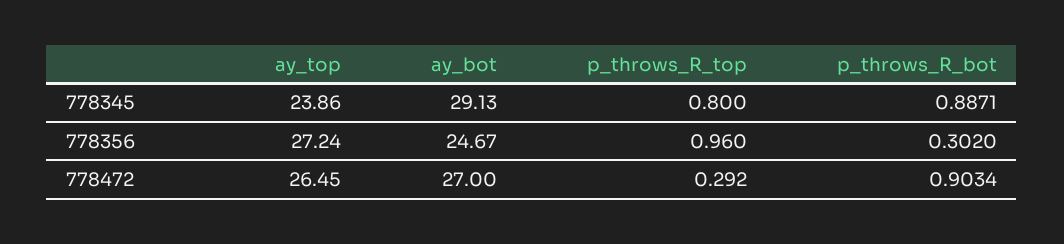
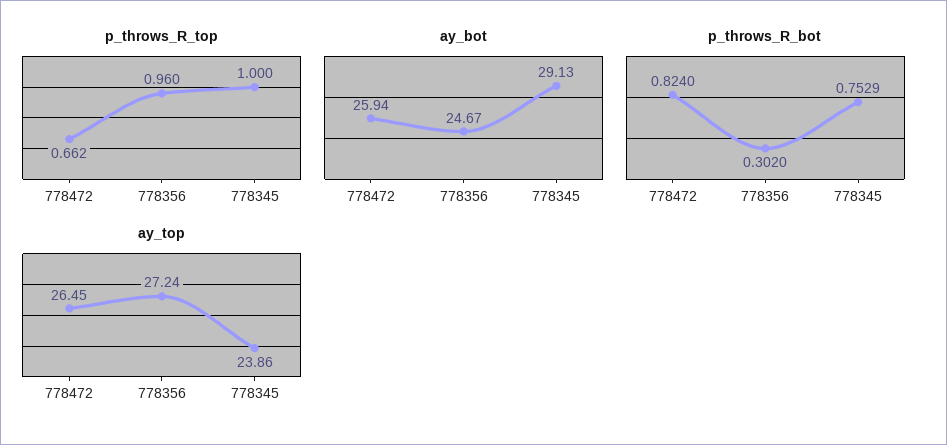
  {
    "ay_top": {
      "778345": 23.86,
      "778356": 27.24,
      "778472": 26.45
    },
    "ay_bot": {
      "778345": 29.13,
      "778356": 24.67,
-     "778472": 27
+     "778472": 25.94
    },
    "p_throws_R_top": {
-     "778345": 0.8,
+     "778345": 1,
      "778356": 0.96,
-     "778472": 0.292
+     "778472": 0.662
    },
    "p_throws_R_bot": {
-     "778345": 0.8871,
+     "778345": 0.7529,
      "778356": 0.302,
-     "778472": 0.9034
+     "778472": 0.824
    }
  }

